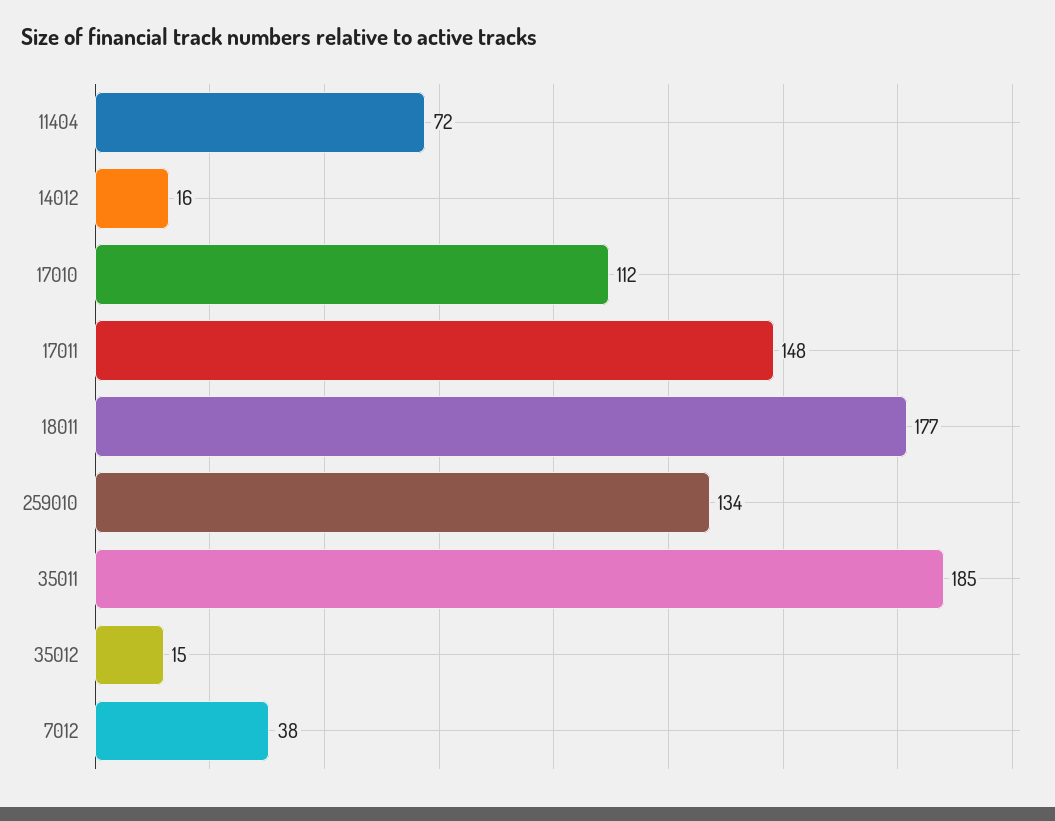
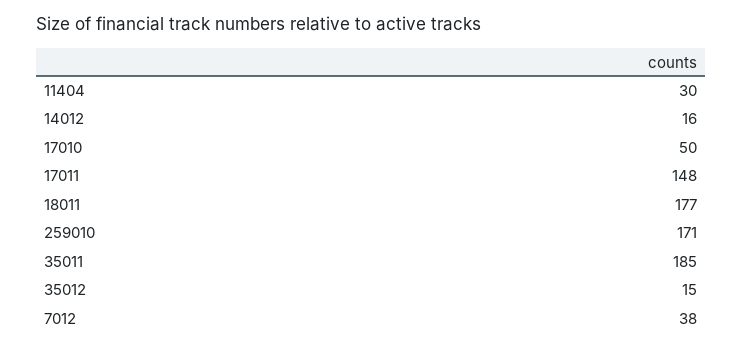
  {
-   "11404": 72,
+   "11404": 30,
    "14012": 16,
-   "17010": 112,
+   "17010": 50,
    "17011": 148,
    "18011": 177,
-   "259010": 134,
+   "259010": 171,
    "35011": 185,
    "35012": 15,
    "7012": 38
  }

